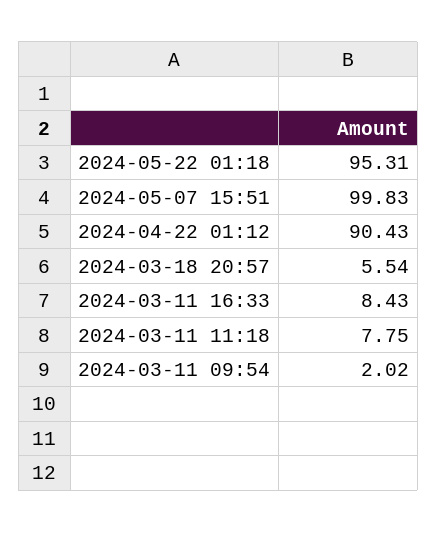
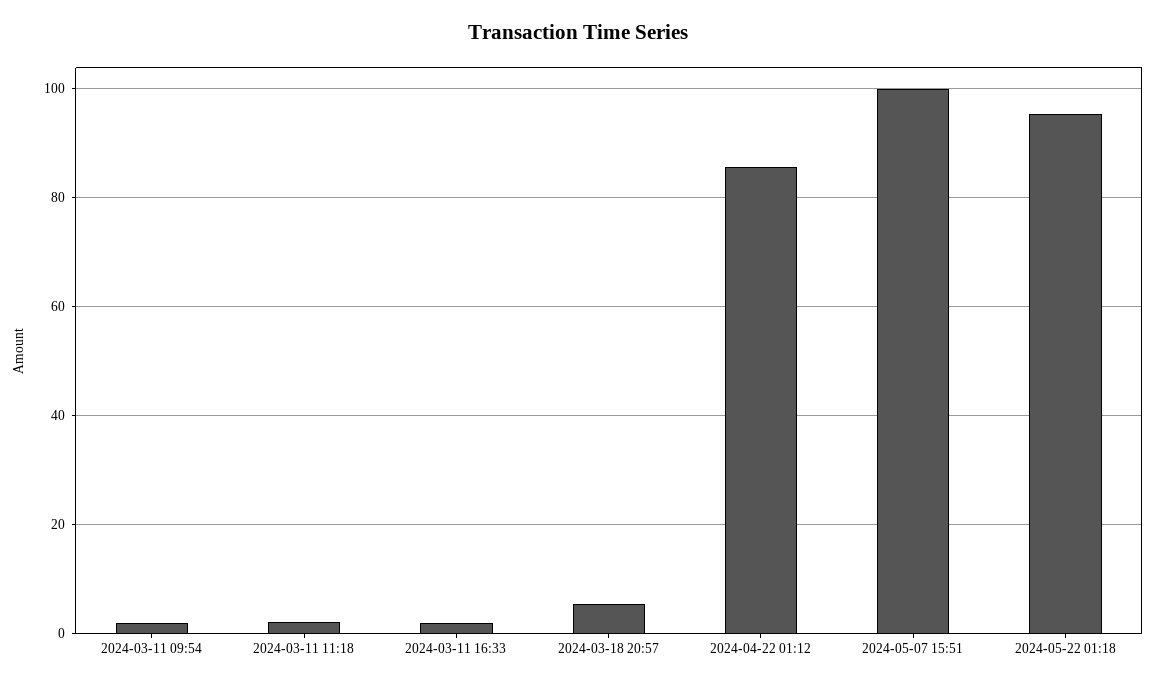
  {
    "2024-05-22 01:18": 95.31,
    "2024-05-07 15:51": 99.83,
-   "2024-04-22 01:12": 90.43,
+   "2024-04-22 01:12": 86,
    "2024-03-18 20:57": 5.54,
-   "2024-03-11 16:33": 8.43,
+   "2024-03-11 16:33": 2,
-   "2024-03-11 11:18": 7.75,
+   "2024-03-11 11:18": 2,
    "2024-03-11 09:54": 2.02
  }

